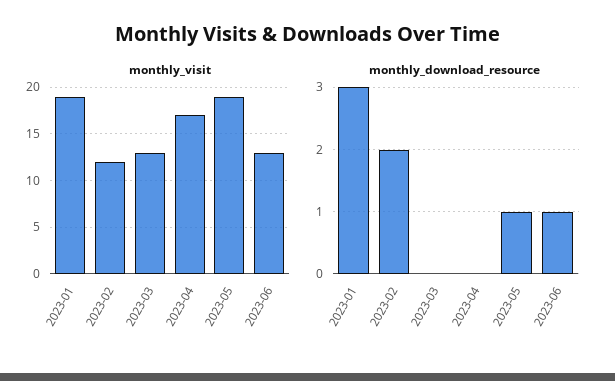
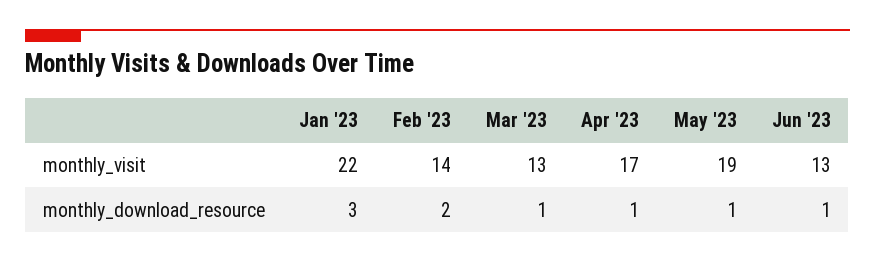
  {
    "monthly_visit": {
-     "2023-01": 19,
+     "2023-01": 22,
-     "2023-02": 12,
+     "2023-02": 14,
      "2023-03": 13,
      "2023-04": 17,
      "2023-05": 19,
      "2023-06": 13
    },
    "monthly_download_resource": {
      "2023-01": 3,
      "2023-02": 2,
-     "2023-03": 0,
+     "2023-03": 1,
-     "2023-04": 0,
+     "2023-04": 1,
      "2023-05": 1,
      "2023-06": 1
    }
  }

